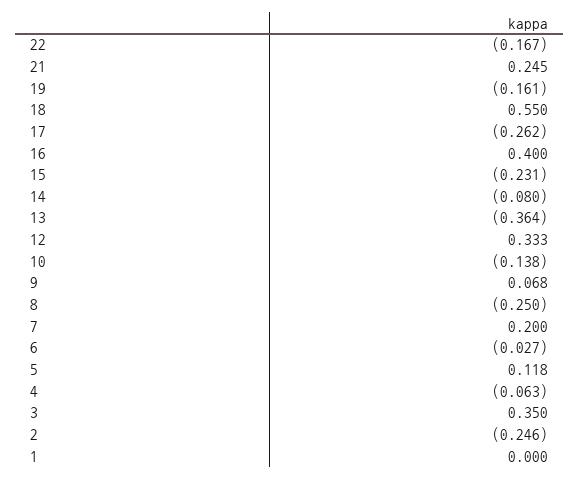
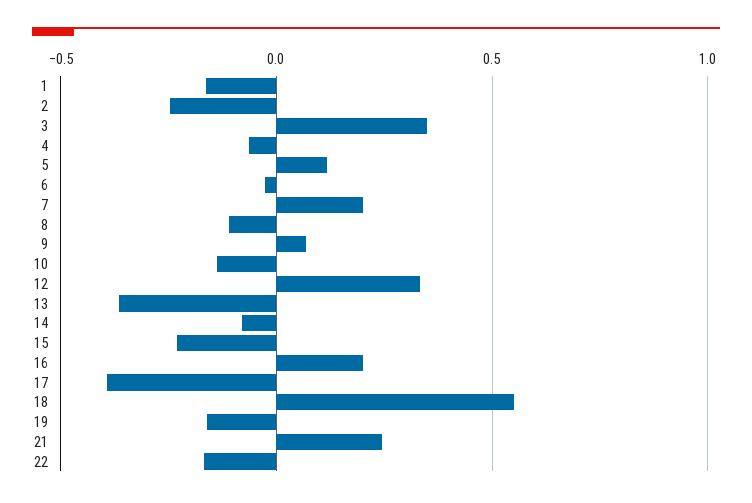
  {
    "22": -0.167,
    "21": 0.245,
    "19": -0.161,
    "18": 0.55,
-   "17": -0.262,
+   "17": -0.4,
-   "16": 0.4,
+   "16": 0.2,
    "15": -0.231,
    "14": -0.08,
    "13": -0.364,
    "12": 0.333,
    "10": -0.138,
    "9": 0.068,
-   "8": -0.25,
+   "8": -0.1,
    "7": 0.2,
    "6": -0.027,
    "5": 0.118,
    "4": -0.063,
    "3": 0.35,
    "2": -0.246,
-   "1": 0
+   "1": -0.15
  }

